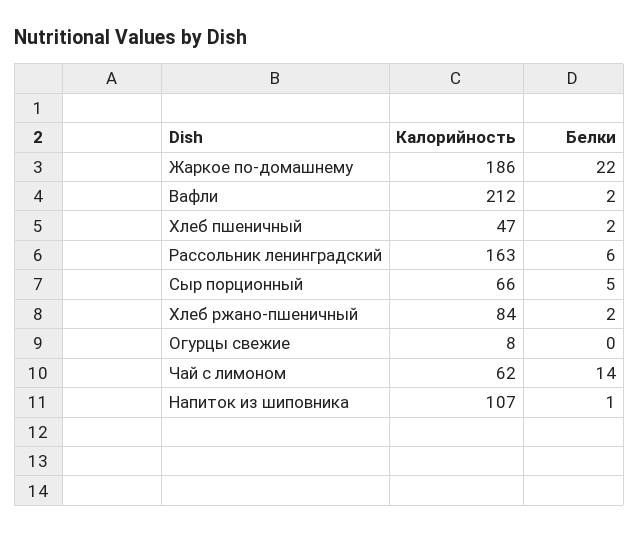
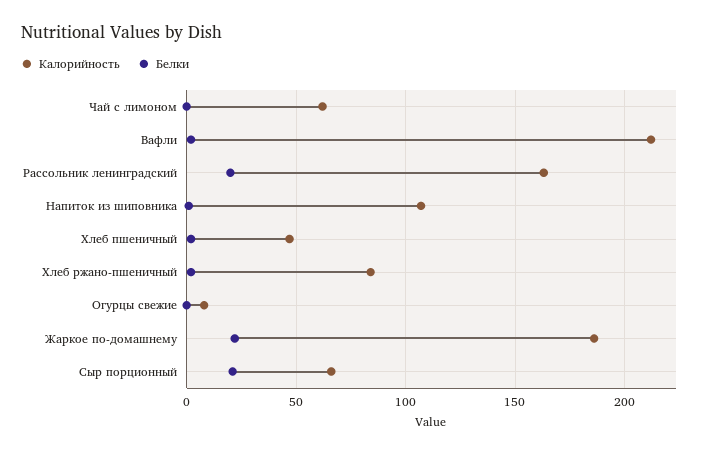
  {
    "Калорийность": {
      "Жаркое по-домашнему": 186,
      "Вафли": 212,
      "Хлеб пшеничный": 47,
      "Рассольник ленинградский": 163,
      "Сыр порционный": 66,
      "Хлеб ржано-пшеничный": 84,
      "Огурцы свежие": 8,
      "Чай с лимоном": 62,
      "Напиток из шиповника": 107
    },
    "Белки": {
      "Жаркое по-домашнему": 22,
      "Вафли": 2,
      "Хлеб пшеничный": 2,
-     "Рассольник ленинградский": 6,
+     "Рассольник ленинградский": 20,
-     "Сыр порционный": 5,
+     "Сыр порционный": 20,
      "Хлеб ржано-пшеничный": 2,
      "Огурцы свежие": 0,
-     "Чай с лимоном": 14,
+     "Чай с лимоном": 0,
      "Напиток из шиповника": 1
    }
  }

